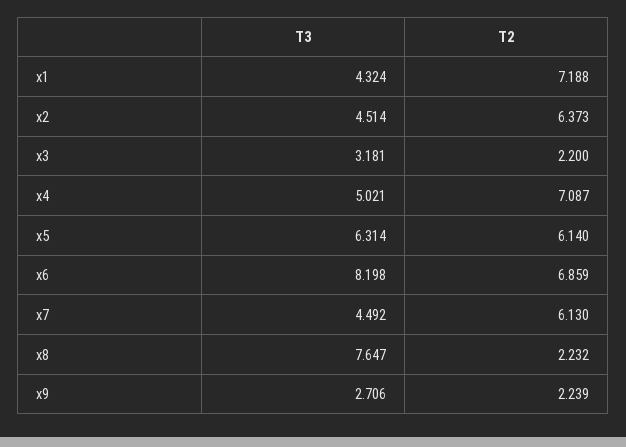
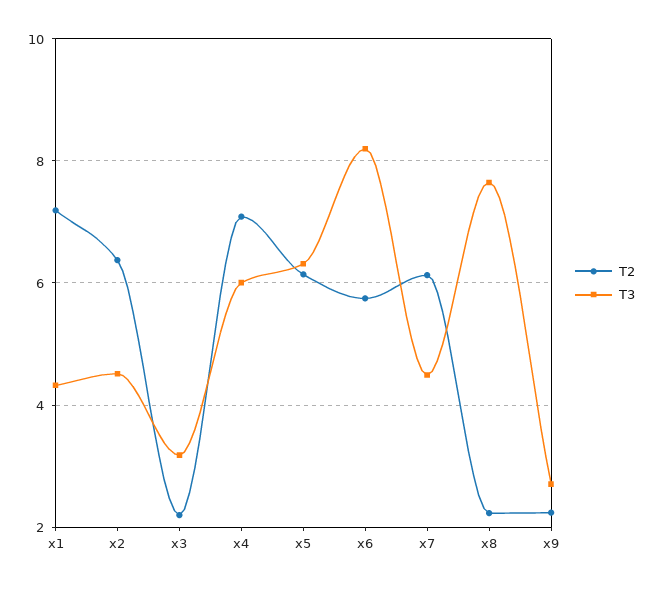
  {
    "T3": {
      "x1": 4.324,
      "x2": 4.514,
      "x3": 3.181,
-     "x4": 5.021,
+     "x4": 6,
      "x5": 6.314,
      "x6": 8.198,
      "x7": 4.492,
      "x8": 7.647,
      "x9": 2.706
    },
    "T2": {
      "x1": 7.188,
      "x2": 6.373,
      "x3": 2.2,
      "x4": 7.087,
      "x5": 6.14,
-     "x6": 6.859,
+     "x6": 5.8,
      "x7": 6.13,
      "x8": 2.232,
      "x9": 2.239
    }
  }

